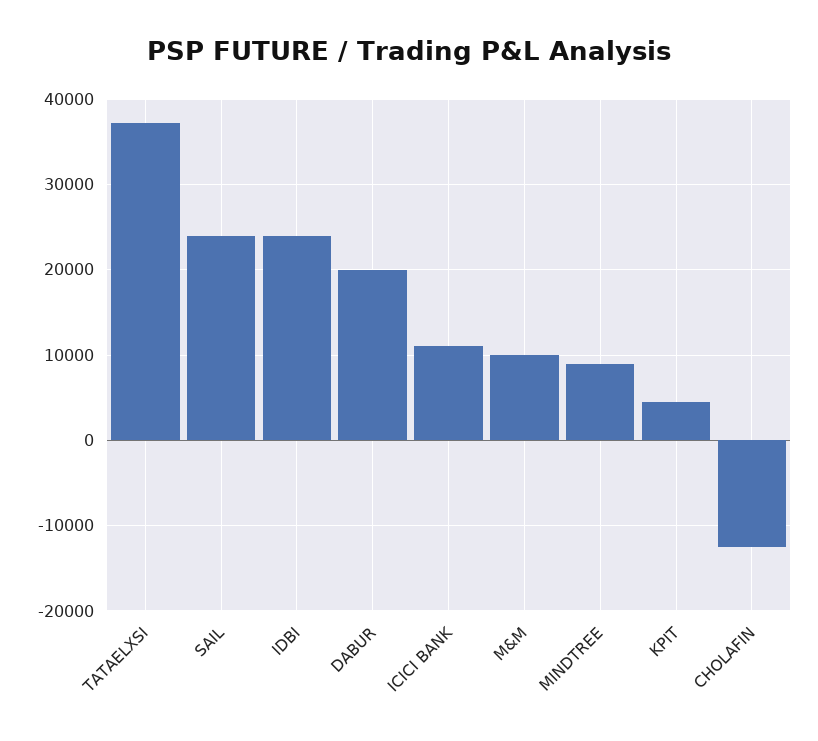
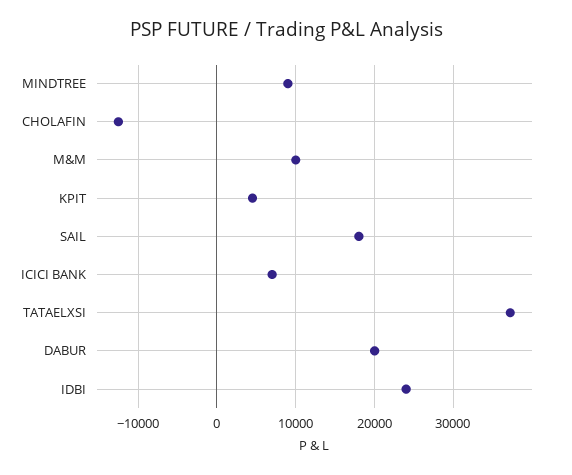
  {
    "TATAELXSI": 37000,
-   "SAIL": 24000,
+   "SAIL": 18000,
    "IDBI": 24000,
    "DABUR": 20000,
-   "ICICI BANK": 11000,
+   "ICICI BANK": 7000,
    "M&M": 10000,
    "MINDTREE": 9000,
    "KPIT": 5000,
    "CHOLAFIN": -13000
  }

